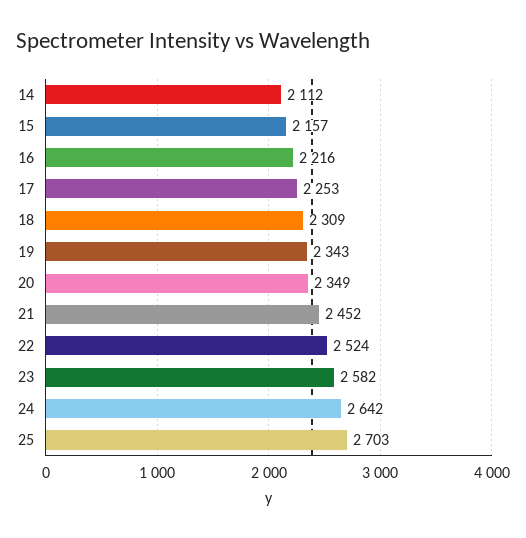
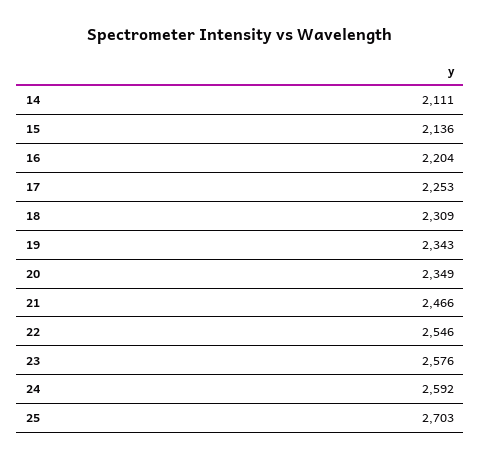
  {
-   "14": 2112,
+   "14": 2111,
-   "15": 2157,
+   "15": 2136,
-   "16": 2216,
+   "16": 2204,
    "17": 2253,
    "18": 2309,
    "19": 2343,
    "20": 2349,
-   "21": 2452,
+   "21": 2466,
-   "22": 2524,
+   "22": 2546,
-   "23": 2582,
+   "23": 2576,
-   "24": 2642,
+   "24": 2592,
    "25": 2703
  }

